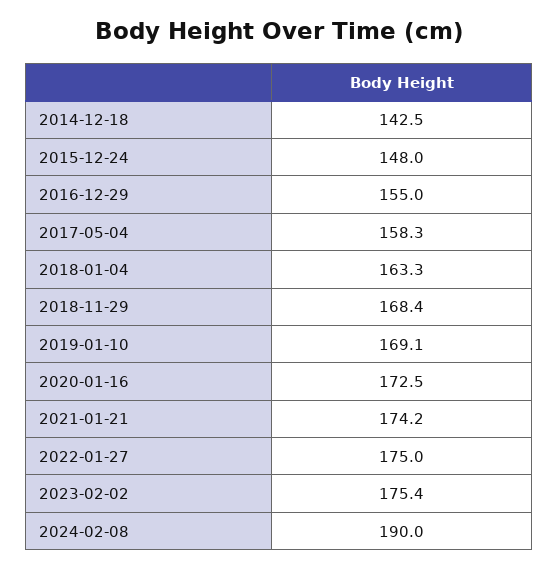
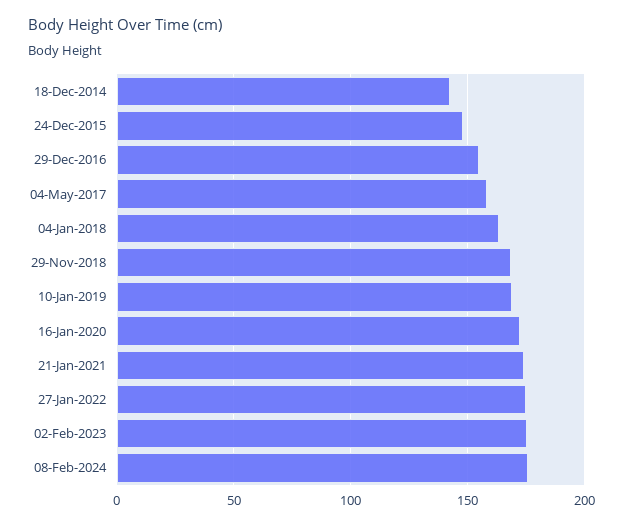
  {
    "2014-12-18": 142.5,
    "2015-12-24": 148,
    "2016-12-29": 155,
    "2017-05-04": 158.3,
    "2018-01-04": 163.3,
    "2018-11-29": 168.4,
    "2019-01-10": 169.1,
    "2020-01-16": 172.5,
    "2021-01-21": 174.2,
    "2022-01-27": 175,
    "2023-02-02": 175.4,
-   "2024-02-08": 190
+   "2024-02-08": 175
  }

